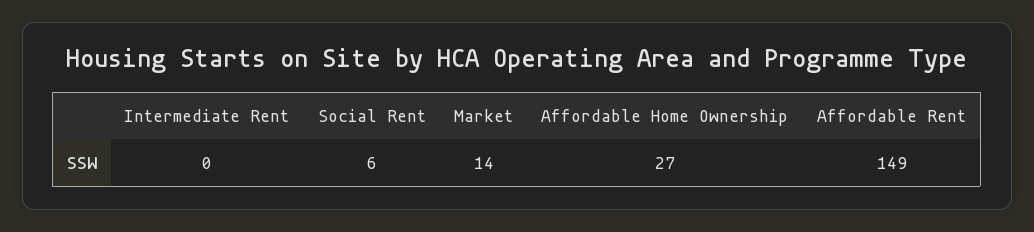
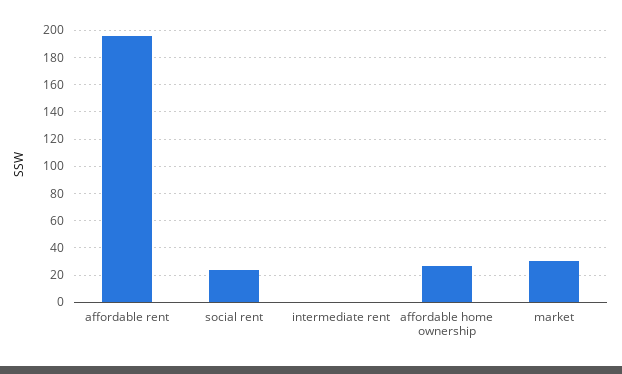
  {
    "Intermediate Rent": 0,
-   "Social Rent": 6,
+   "Social Rent": 25,
-   "Market": 14,
+   "Market": 30,
    "Affordable Home Ownership": 27,
-   "Affordable Rent": 149
+   "Affordable Rent": 195
  }

